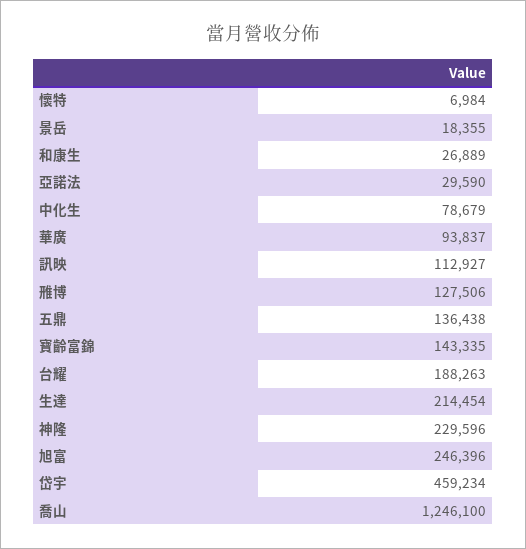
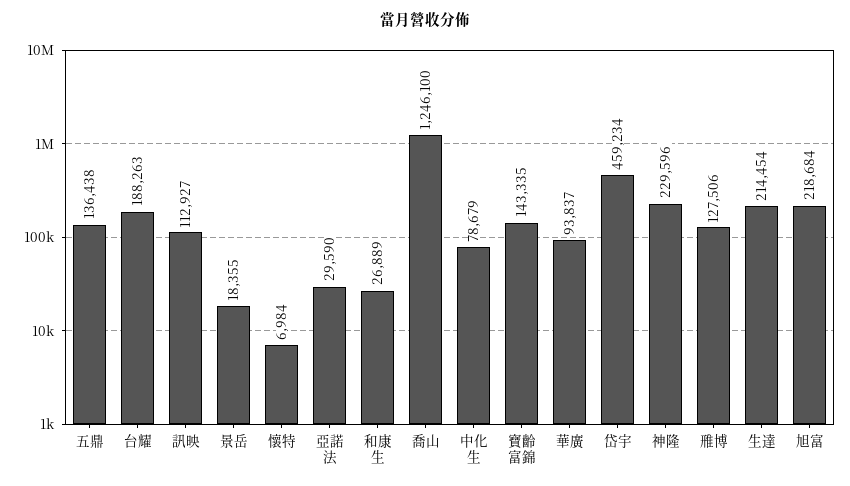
  {
    "懷特": 6984,
    "景岳": 18355,
    "和康生": 26889,
    "亞諾法": 29590,
    "中化生": 78679,
    "華廣": 93837,
    "訊映": 112927,
    "雃博": 127506,
    "五鼎": 136438,
    "寶齡富錦": 143335,
    "台耀": 188263,
    "生達": 214454,
    "神隆": 229596,
-   "旭富": 246396,
+   "旭富": 218684,
    "岱宇": 459234,
    "喬山": 1246100
  }

